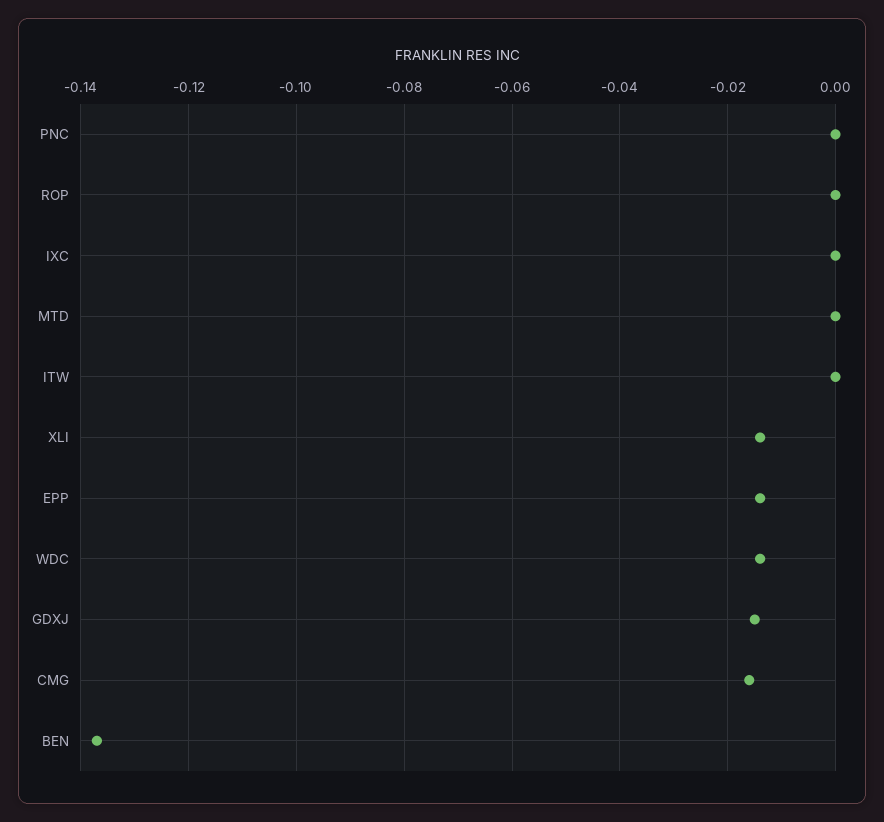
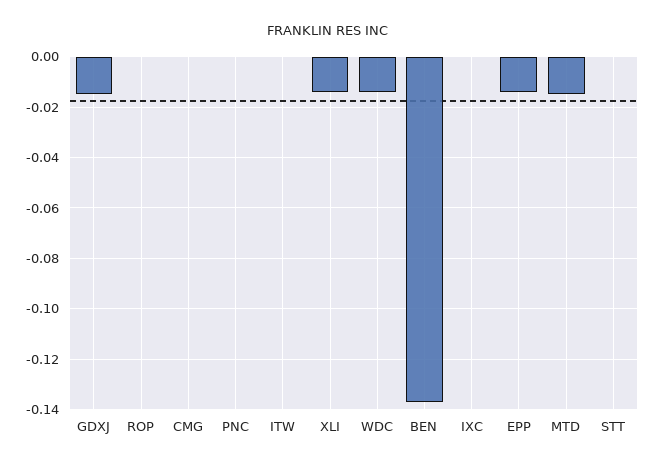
  {
    "PNC": 0,
    "ROP": 0,
    "IXC": 0,
-   "MTD": 0,
+   "MTD": -0.015,
    "ITW": 0,
    "XLI": -0.015,
    "EPP": -0.015,
    "WDC": -0.015,
    "GDXJ": -0.015,
-   "CMG": -0.015,
+   "CMG": 0,
-   "BEN": -0.135
+   "BEN": -0.135,
+   "STT": 0
  }

